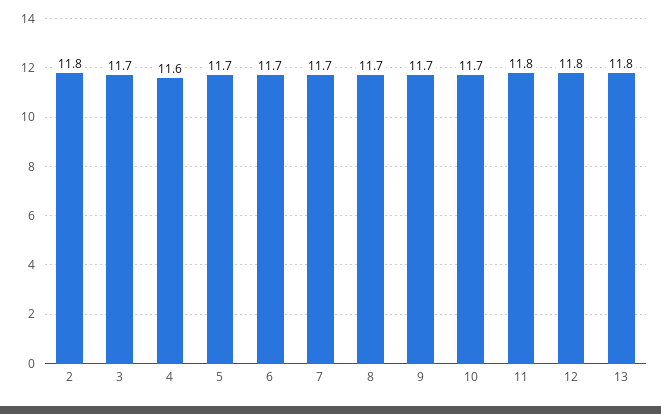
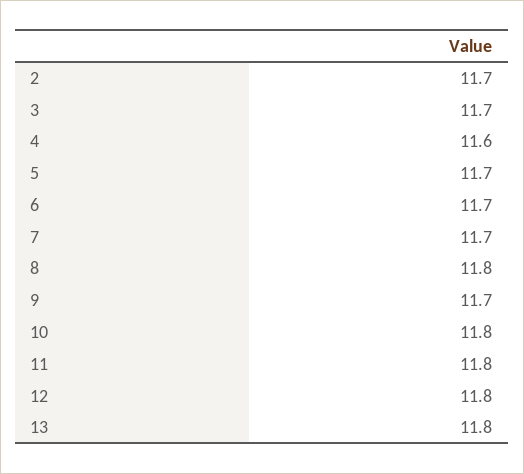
  {
-   "2": 11.8,
+   "2": 11.7,
    "3": 11.7,
    "4": 11.6,
    "5": 11.7,
    "6": 11.7,
    "7": 11.7,
-   "8": 11.7,
+   "8": 11.8,
    "9": 11.7,
-   "10": 11.7,
+   "10": 11.8,
    "11": 11.8,
    "12": 11.8,
    "13": 11.8
  }

